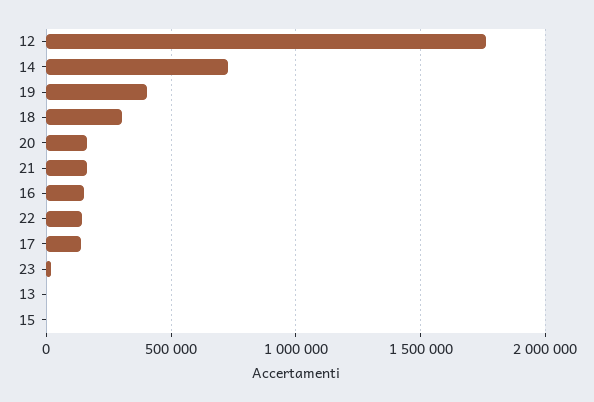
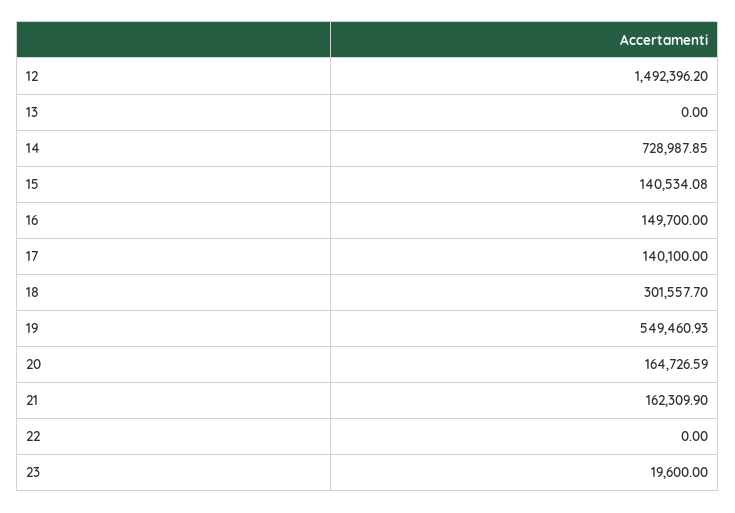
  {
-   "12": 1750000,
+   "12": 1492396.2,
    "14": 728987.85,
-   "19": 400000,
+   "19": 549460.93,
    "18": 301557.7,
    "20": 164726.59,
    "21": 162309.9,
    "16": 149700,
-   "22": 150000,
+   "22": 0,
    "17": 140100,
    "23": 19600,
    "13": 0,
-   "15": 0
+   "15": 140534.08
  }

